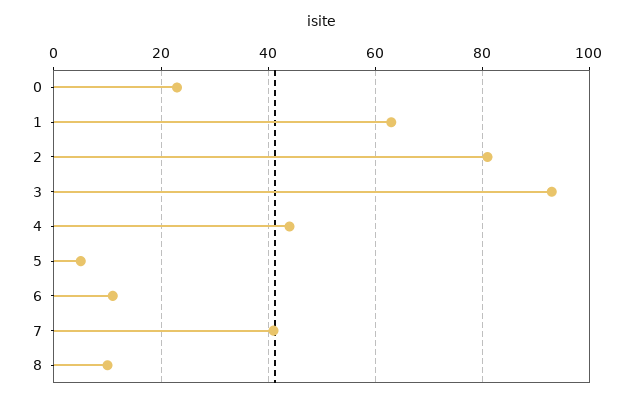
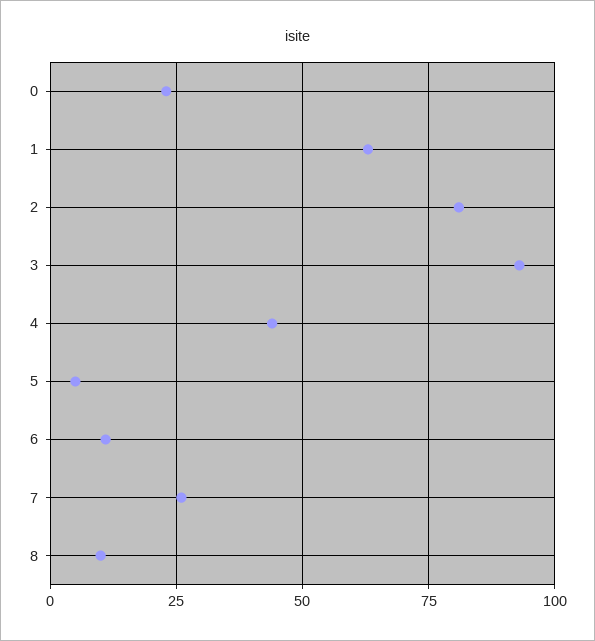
  {
    "0": 25,
    "1": 65,
    "2": 80,
    "3": 95,
    "4": 45,
    "5": 5,
    "6": 10,
-   "7": 40,
+   "7": 25,
    "8": 10
  }

